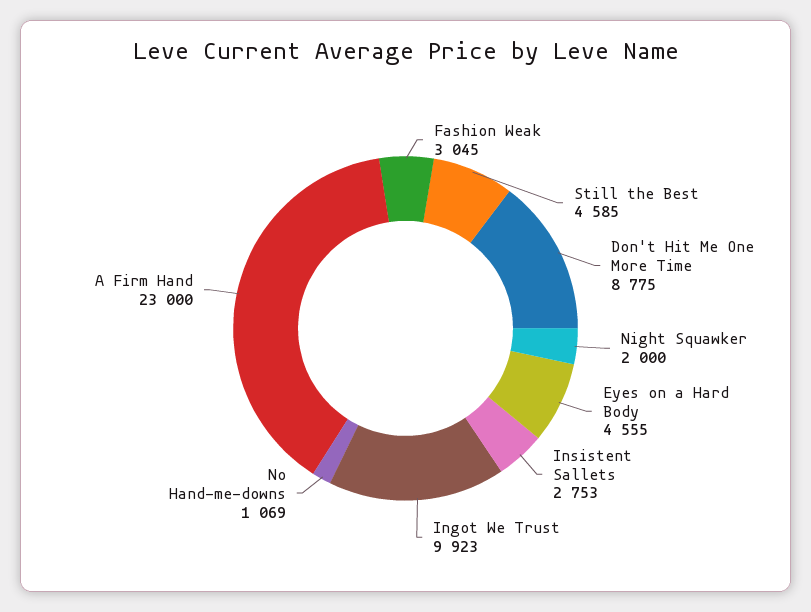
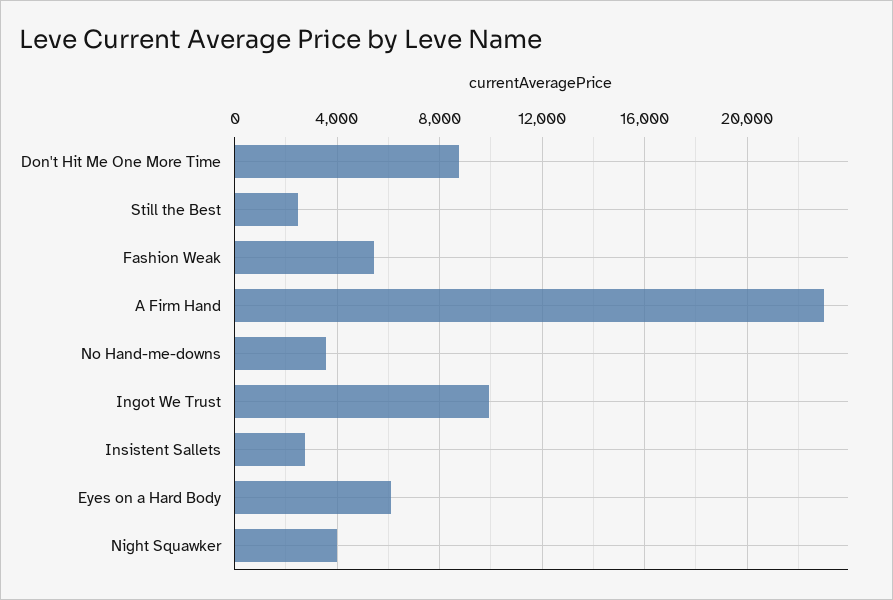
  {
-   "Fashion Weak": 3045,
+   "Fashion Weak": 5500,
-   "Still the Best": 4585,
+   "Still the Best": 2500,
    "Don't Hit Me One More Time": 8775,
-   "Night Squawker": 2000,
+   "Night Squawker": 4000,
-   "Eyes on a Hard Body": 4555,
+   "Eyes on a Hard Body": 6000,
    "Insistent Sallets": 2753,
    "Ingot We Trust": 9923,
-   "No Hand-me-downs": 1069,
+   "No Hand-me-downs": 3500,
    "A Firm Hand": 23000
  }

